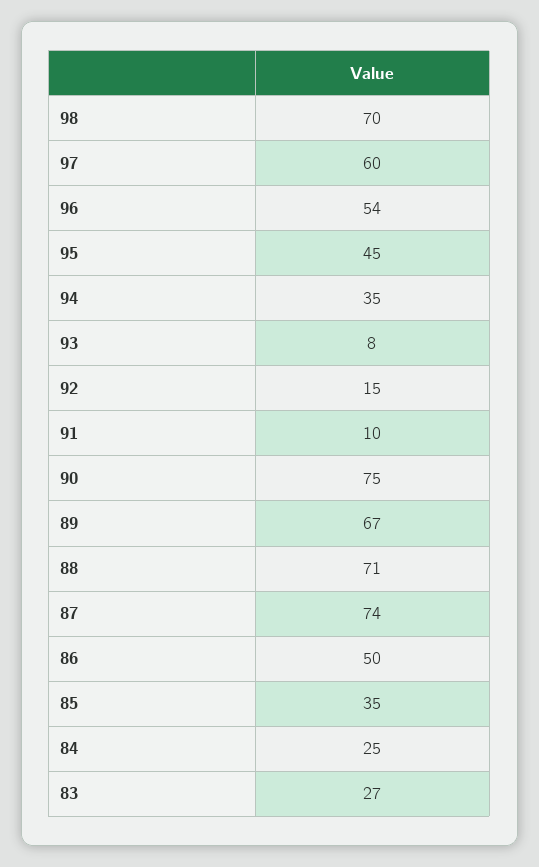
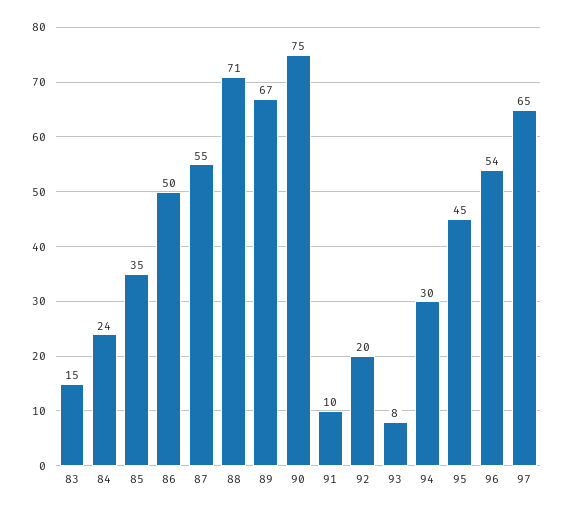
  {
-   "98": 70,
-   "97": 60,
+   "97": 65,
    "96": 54,
    "95": 45,
-   "94": 35,
+   "94": 30,
    "93": 8,
-   "92": 15,
+   "92": 20,
    "91": 10,
    "90": 75,
    "89": 67,
    "88": 71,
-   "87": 74,
+   "87": 55,
    "86": 50,
    "85": 35,
-   "84": 25,
+   "84": 24,
-   "83": 27
+   "83": 15
  }

